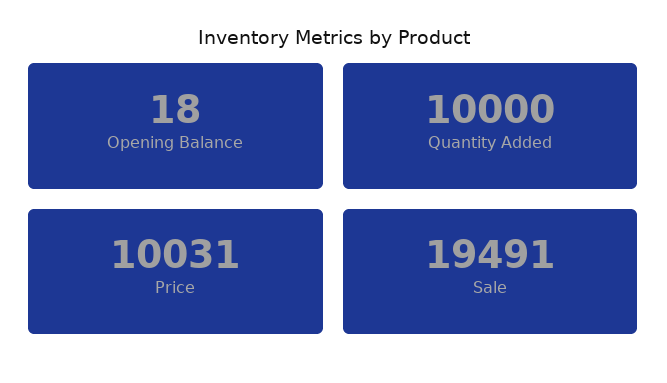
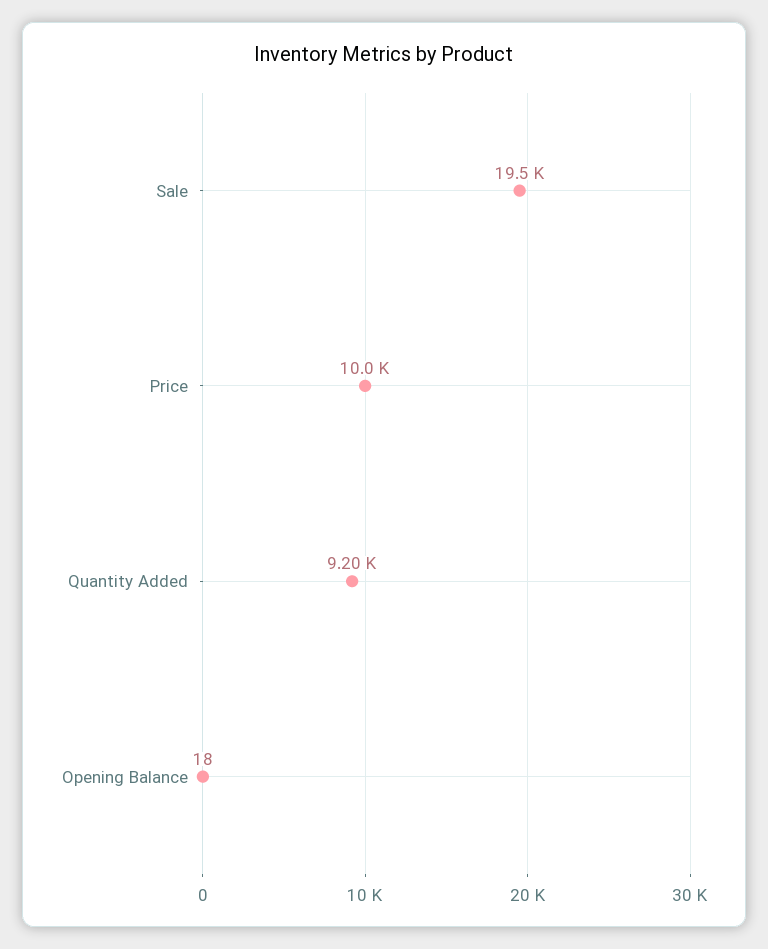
  {
    "Opening Balance": 18,
-   "Quantity Added": 10000,
+   "Quantity Added": 9200,
    "Price": 10031,
    "Sale": 19491
  }

